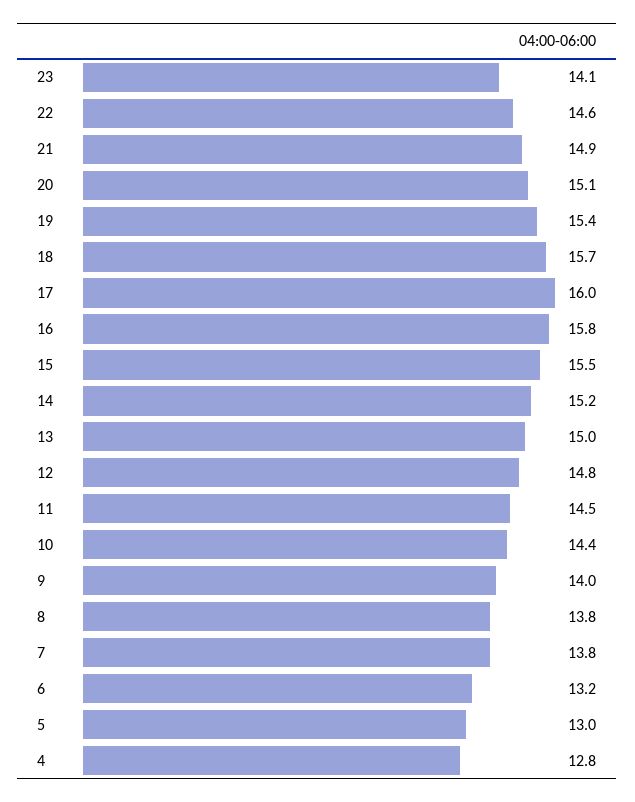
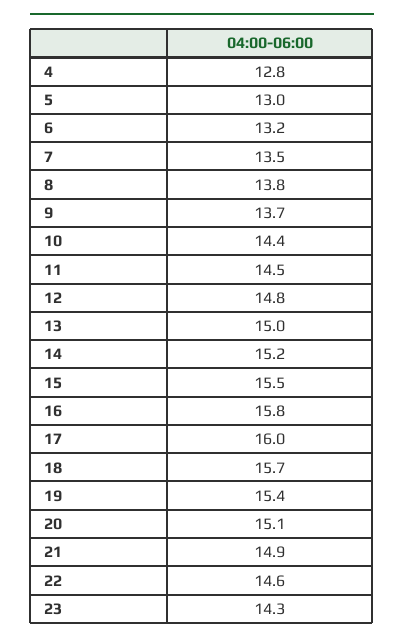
  {
-   "23": 14.1,
+   "23": 14.3,
    "22": 14.6,
    "21": 14.9,
    "20": 15.1,
    "19": 15.4,
    "18": 15.7,
    "17": 16,
    "16": 15.8,
    "15": 15.5,
    "14": 15.2,
    "13": 15,
    "12": 14.8,
    "11": 14.5,
    "10": 14.4,
-   "9": 14,
+   "9": 13.7,
    "8": 13.8,
-   "7": 13.8,
+   "7": 13.5,
    "6": 13.2,
    "5": 13,
    "4": 12.8
  }

